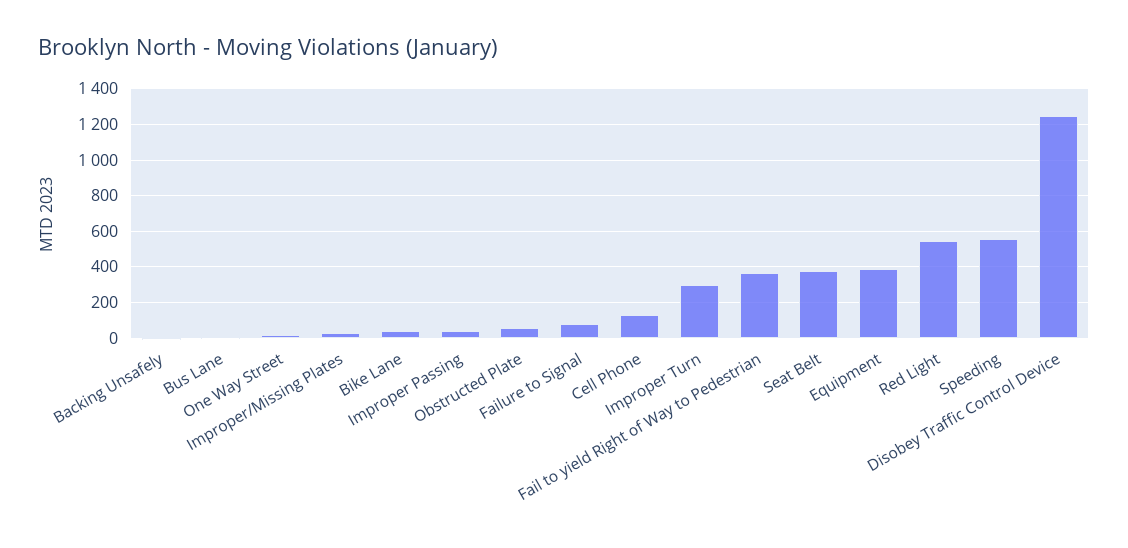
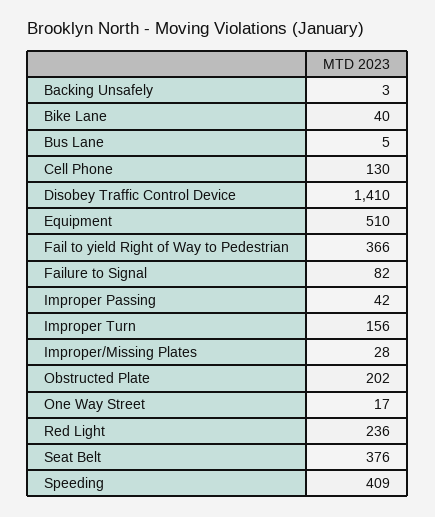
  {
    "Backing Unsafely": 3,
    "Bus Lane": 5,
    "One Way Street": 17,
    "Improper/Missing Plates": 28,
    "Bike Lane": 40,
    "Improper Passing": 42,
-   "Obstructed Plate": 50,
+   "Obstructed Plate": 202,
    "Failure to Signal": 82,
    "Cell Phone": 130,
-   "Improper Turn": 300,
+   "Improper Turn": 156,
    "Fail to yield Right of Way to Pedestrian": 366,
    "Seat Belt": 376,
-   "Equipment": 400,
+   "Equipment": 510,
-   "Red Light": 550,
+   "Red Light": 236,
-   "Speeding": 550,
+   "Speeding": 409,
-   "Disobey Traffic Control Device": 1250
+   "Disobey Traffic Control Device": 1410
  }

